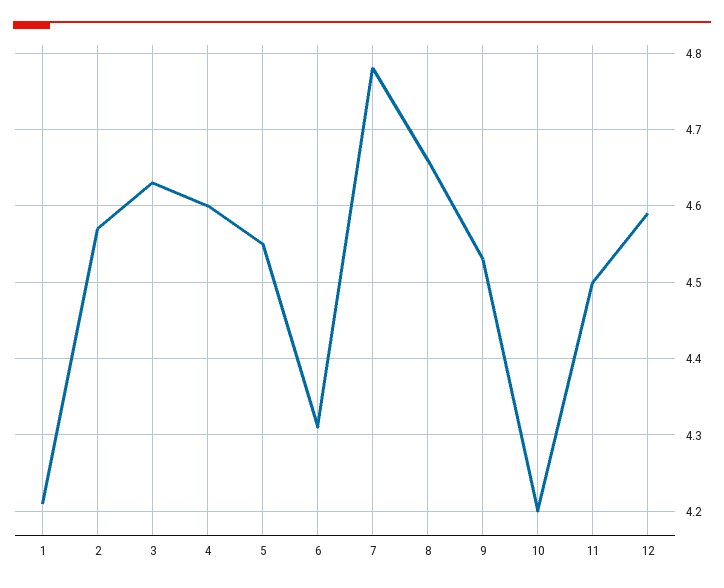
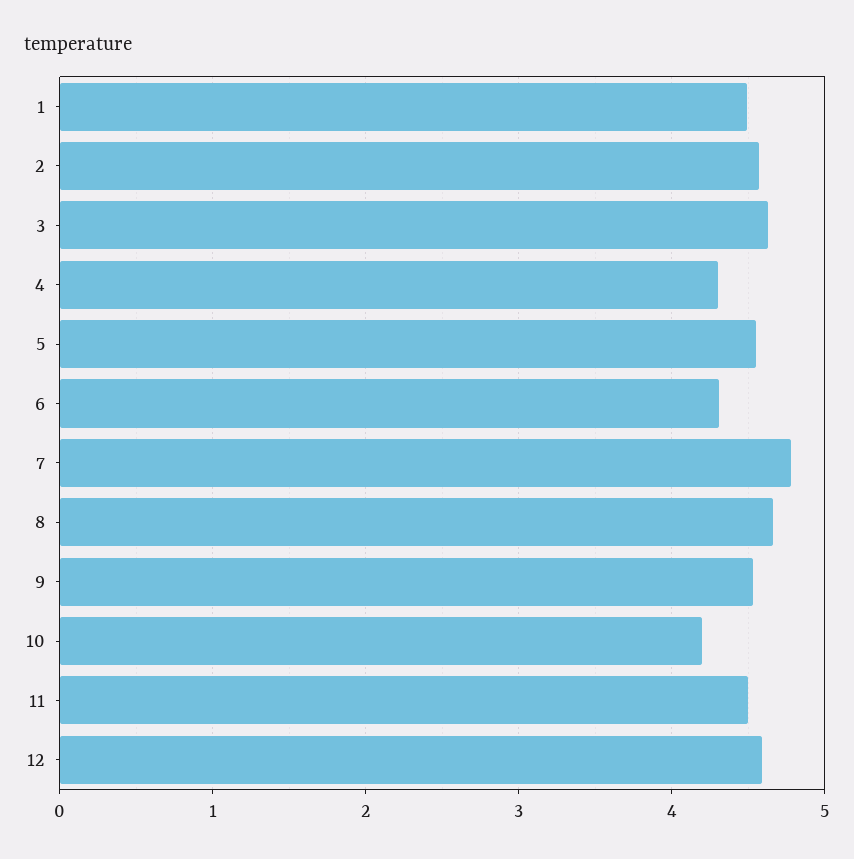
  {
-   "1": 4.21,
+   "1": 4.5,
    "2": 4.57,
    "3": 4.63,
-   "4": 4.6,
+   "4": 4.3,
    "5": 4.55,
    "6": 4.31,
    "7": 4.78,
    "8": 4.66,
    "9": 4.53,
    "10": 4.2,
    "11": 4.5,
    "12": 4.59
  }

